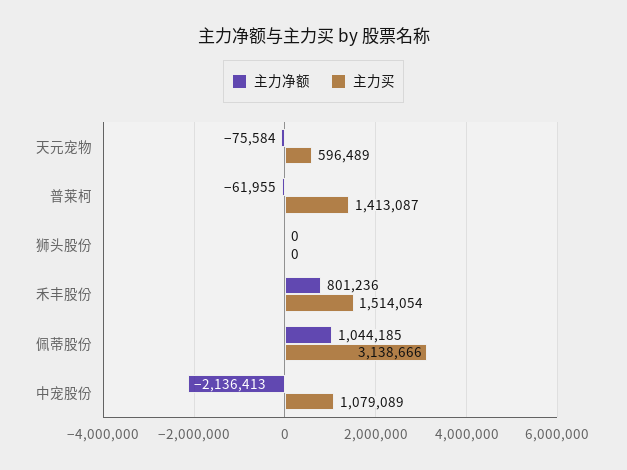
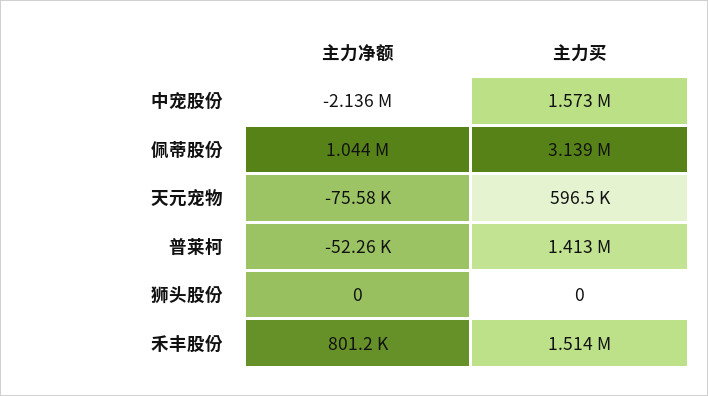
  {
    "主力净额": {
      "天元宠物": -75584,
-     "普莱柯": -61955,
+     "普莱柯": -52260,
      "狮头股份": 0,
      "禾丰股份": 801236,
      "佩蒂股份": 1044185,
      "中宠股份": -2136413
    },
    "主力买": {
      "天元宠物": 596489,
      "普莱柯": 1413087,
      "狮头股份": 0,
      "禾丰股份": 1514054,
      "佩蒂股份": 3138666,
-     "中宠股份": 1079089
+     "中宠股份": 1573000
    }
  }

